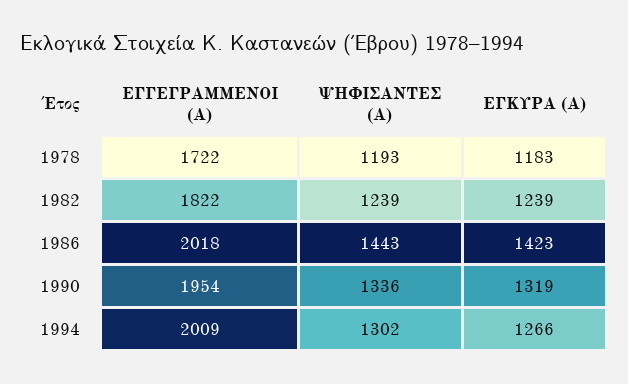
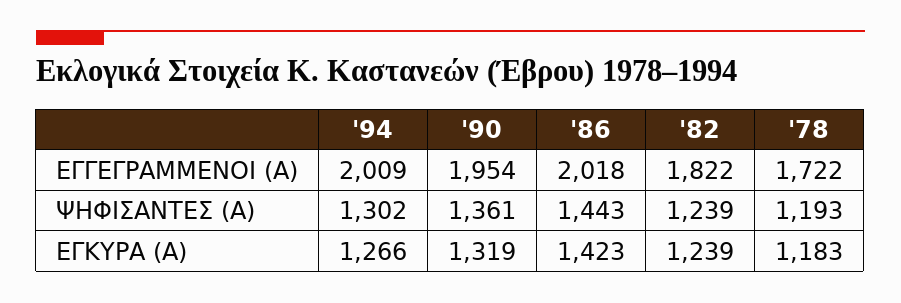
  {
    "ΕΓΓΕΓΡΑΜΜΕΝΟΙ (Α)": {
      "1978": 1722,
      "1982": 1822,
      "1986": 2018,
      "1990": 1954,
      "1994": 2009
    },
    "ΨΗΦΙΣΑΝΤΕΣ (Α)": {
      "1978": 1193,
      "1982": 1239,
      "1986": 1443,
-     "1990": 1336,
+     "1990": 1361,
      "1994": 1302
    },
    "ΕΓΚΥΡΑ (Α)": {
      "1978": 1183,
      "1982": 1239,
      "1986": 1423,
      "1990": 1319,
      "1994": 1266
    }
  }

